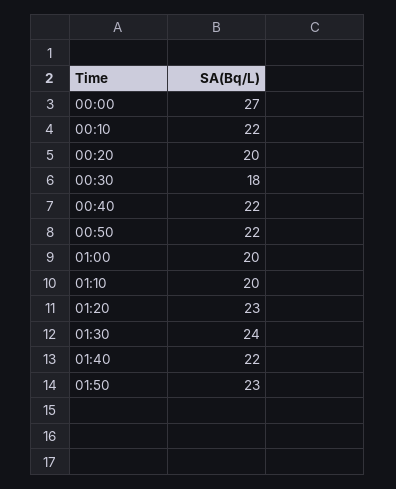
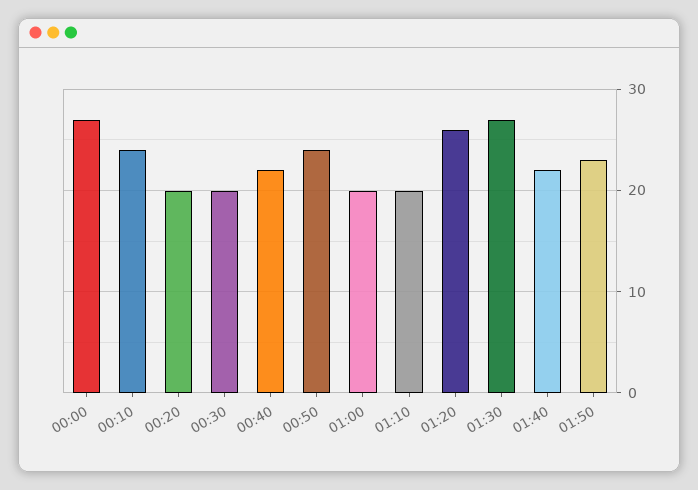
  {
    "00:00": 27,
-   "00:10": 22,
+   "00:10": 24,
    "00:20": 20,
-   "00:30": 18,
+   "00:30": 20,
    "00:40": 22,
-   "00:50": 22,
+   "00:50": 24,
    "01:00": 20,
    "01:10": 20,
-   "01:20": 23,
+   "01:20": 26,
-   "01:30": 24,
+   "01:30": 27,
    "01:40": 22,
    "01:50": 23
  }

